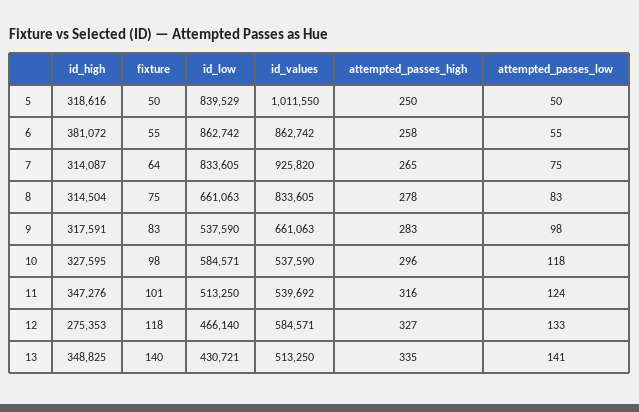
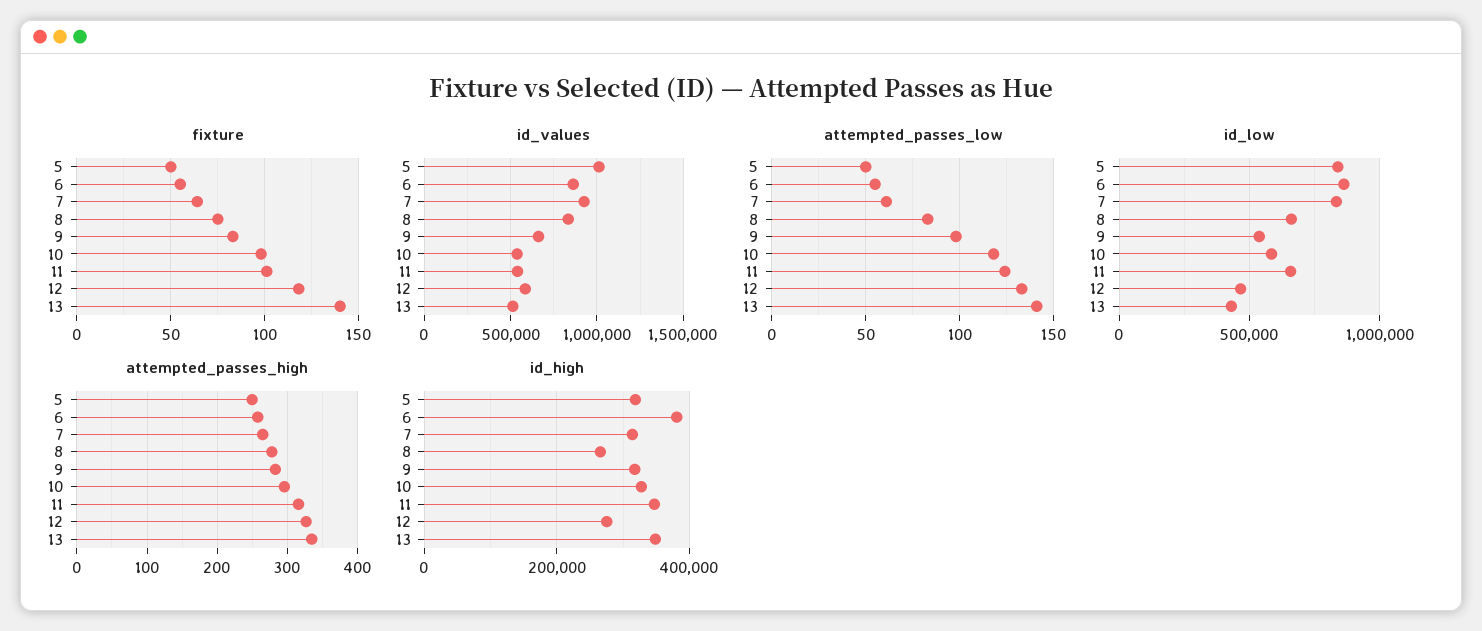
  {
    "id_high": {
      "5": 318616,
      "6": 381072,
      "7": 314087,
-     "8": 314504,
+     "8": 260000,
      "9": 317591,
      "10": 327595,
      "11": 347276,
      "12": 275353,
      "13": 348825
    },
    "fixture": {
      "5": 50,
      "6": 55,
      "7": 64,
      "8": 75,
      "9": 83,
      "10": 98,
      "11": 101,
      "12": 118,
      "13": 140
    },
    "id_low": {
      "5": 839529,
      "6": 862742,
      "7": 833605,
      "8": 661063,
      "9": 537590,
      "10": 584571,
-     "11": 513250,
+     "11": 650000,
      "12": 466140,
      "13": 430721
    },
    "id_values": {
      "5": 1011550,
      "6": 862742,
      "7": 925820,
      "8": 833605,
      "9": 661063,
      "10": 537590,
      "11": 539692,
      "12": 584571,
      "13": 513250
    },
    "attempted_passes_high": {
      "5": 250,
      "6": 258,
      "7": 265,
      "8": 278,
      "9": 283,
      "10": 296,
      "11": 316,
      "12": 327,
      "13": 335
    },
    "attempted_passes_low": {
      "5": 50,
      "6": 55,
-     "7": 75,
+     "7": 60,
      "8": 83,
      "9": 98,
      "10": 118,
      "11": 124,
      "12": 133,
      "13": 141
    }
  }

